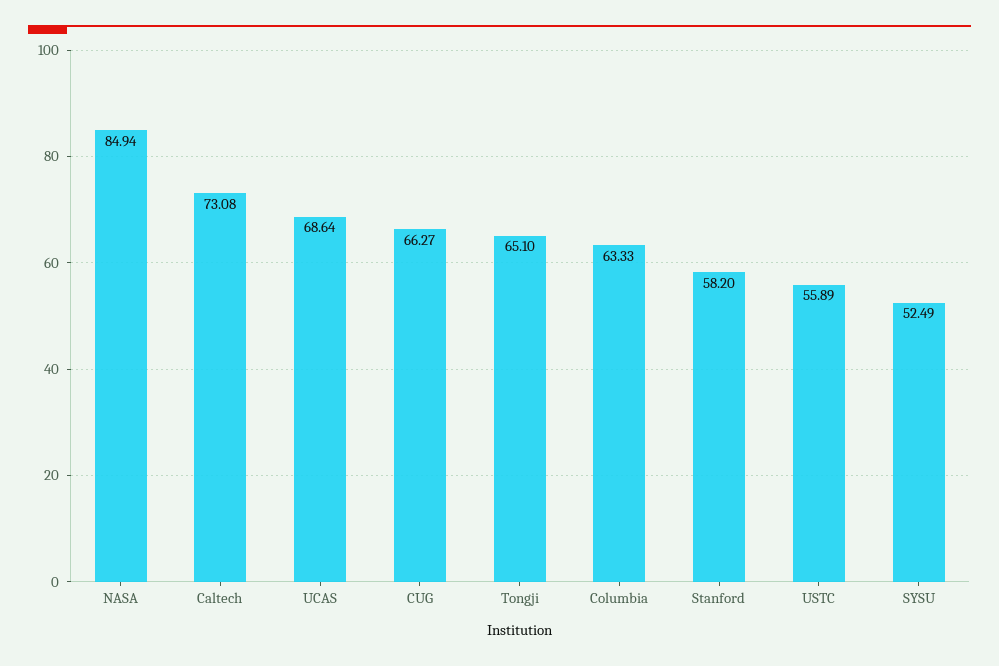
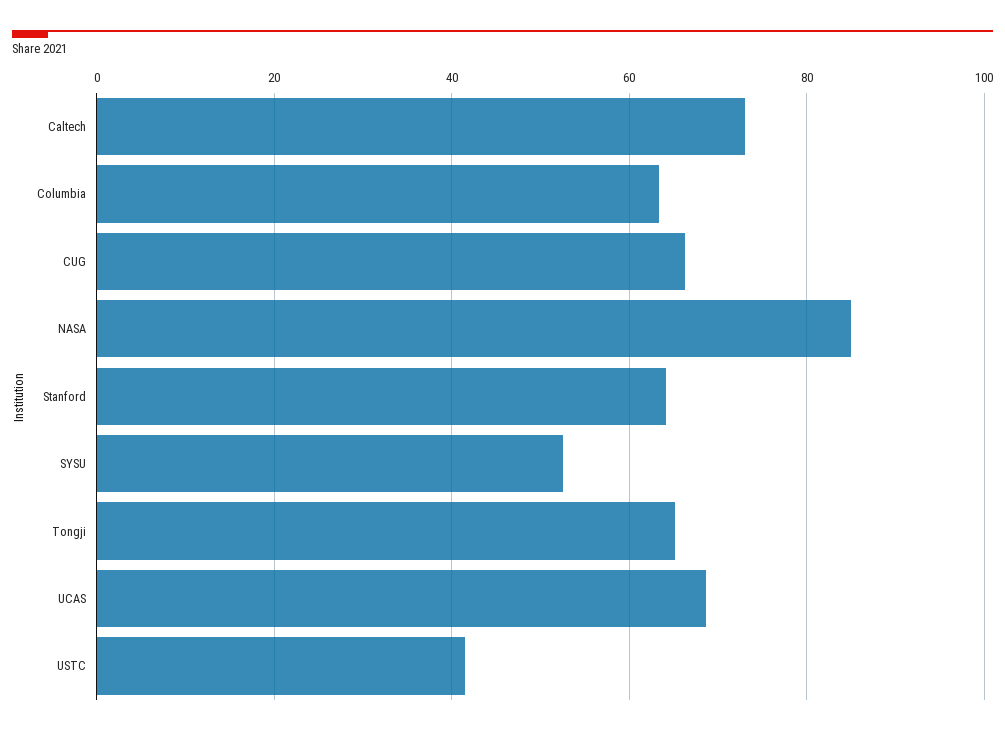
  {
    "NASA": 84.94,
    "Caltech": 73.08,
    "UCAS": 68.64,
    "CUG": 66.27,
    "Tongji": 65.1,
    "Columbia": 63.33,
-   "Stanford": 58.2,
+   "Stanford": 64,
-   "USTC": 55.89,
+   "USTC": 42,
    "SYSU": 52.49
  }

